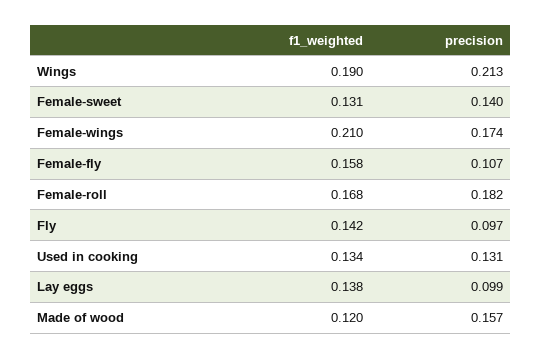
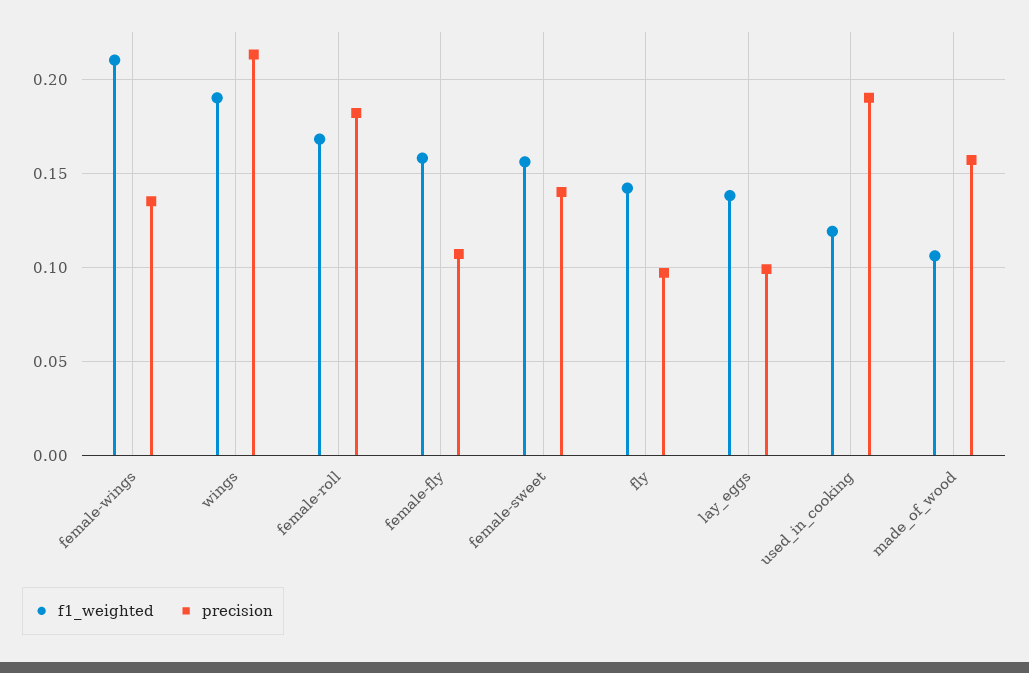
  {
    "f1_weighted": {
      "Wings": 0.19,
-     "Female-sweet": 0.131,
+     "Female-sweet": 0.155,
      "Female-wings": 0.21,
      "Female-fly": 0.158,
      "Female-roll": 0.168,
      "Fly": 0.142,
-     "Used in cooking": 0.134,
+     "Used in cooking": 0.12,
      "Lay eggs": 0.138,
-     "Made of wood": 0.12
+     "Made of wood": 0.105
    },
    "precision": {
      "Wings": 0.213,
      "Female-sweet": 0.14,
-     "Female-wings": 0.174,
+     "Female-wings": 0.135,
      "Female-fly": 0.107,
      "Female-roll": 0.182,
      "Fly": 0.097,
-     "Used in cooking": 0.131,
+     "Used in cooking": 0.19,
      "Lay eggs": 0.099,
      "Made of wood": 0.157
    }
  }

